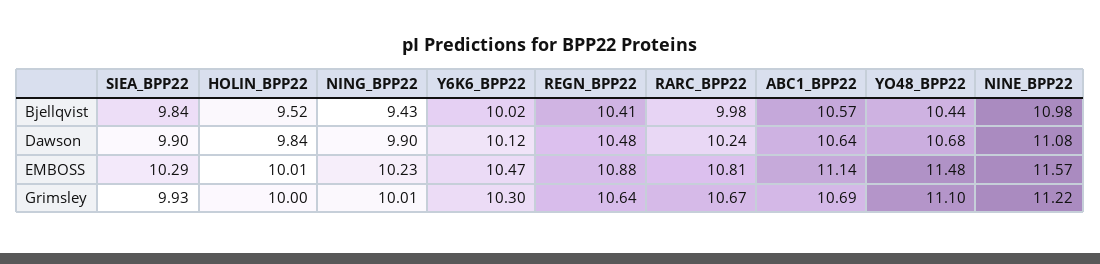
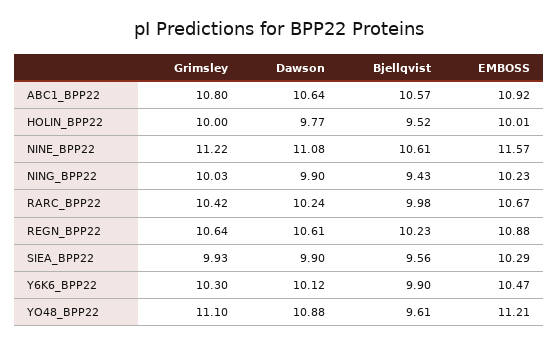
  {
    "SIEA_BPP22": {
-     "Bjellqvist": 9.84,
+     "Bjellqvist": 9.56,
      "Dawson": 9.9,
      "EMBOSS": 10.29,
      "Grimsley": 9.93
    },
    "HOLIN_BPP22": {
      "Bjellqvist": 9.52,
-     "Dawson": 9.84,
+     "Dawson": 9.77,
      "EMBOSS": 10.01,
      "Grimsley": 10
    },
    "NING_BPP22": {
      "Bjellqvist": 9.43,
      "Dawson": 9.9,
      "EMBOSS": 10.23,
-     "Grimsley": 10.01
+     "Grimsley": 10.03
    },
    "Y6K6_BPP22": {
-     "Bjellqvist": 10.02,
+     "Bjellqvist": 9.9,
      "Dawson": 10.12,
      "EMBOSS": 10.47,
      "Grimsley": 10.3
    },
    "REGN_BPP22": {
-     "Bjellqvist": 10.41,
+     "Bjellqvist": 10.23,
-     "Dawson": 10.48,
+     "Dawson": 10.61,
      "EMBOSS": 10.88,
      "Grimsley": 10.64
    },
    "RARC_BPP22": {
      "Bjellqvist": 9.98,
      "Dawson": 10.24,
-     "EMBOSS": 10.81,
+     "EMBOSS": 10.67,
-     "Grimsley": 10.67
+     "Grimsley": 10.42
    },
    "ABC1_BPP22": {
      "Bjellqvist": 10.57,
      "Dawson": 10.64,
-     "EMBOSS": 11.14,
+     "EMBOSS": 10.92,
-     "Grimsley": 10.69
+     "Grimsley": 10.8
    },
    "YO48_BPP22": {
-     "Bjellqvist": 10.44,
+     "Bjellqvist": 9.61,
-     "Dawson": 10.68,
+     "Dawson": 10.88,
-     "EMBOSS": 11.48,
+     "EMBOSS": 11.21,
      "Grimsley": 11.1
    },
    "NINE_BPP22": {
-     "Bjellqvist": 10.98,
+     "Bjellqvist": 10.61,
      "Dawson": 11.08,
      "EMBOSS": 11.57,
      "Grimsley": 11.22
    }
  }

